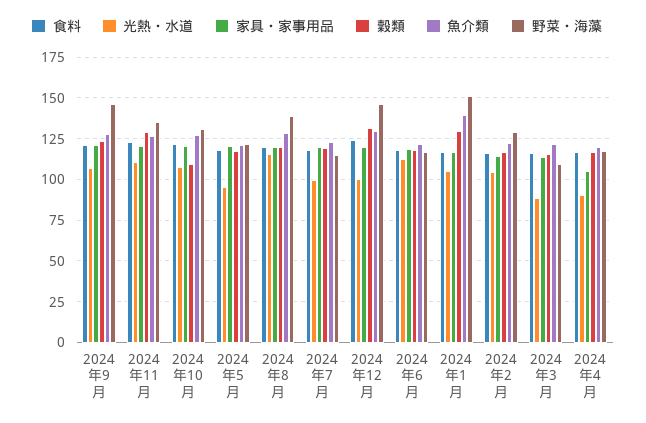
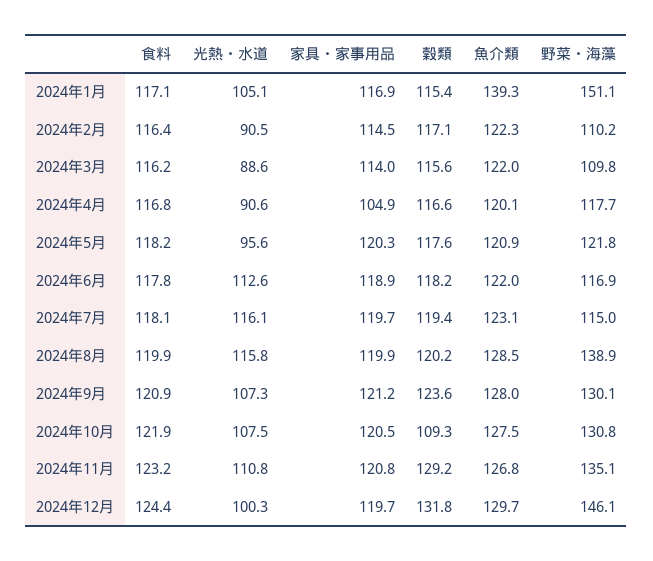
  {
    "食料": {
      "2024年9月": 120.9,
      "2024年11月": 123.2,
      "2024年10月": 121.9,
      "2024年5月": 118.2,
      "2024年8月": 119.9,
      "2024年7月": 118.1,
      "2024年12月": 124.4,
      "2024年6月": 117.8,
      "2024年1月": 117.1,
      "2024年2月": 116.4,
      "2024年3月": 116.2,
      "2024年4月": 116.8
    },
    "光熱・水道": {
      "2024年9月": 107.3,
      "2024年11月": 110.8,
      "2024年10月": 107.5,
      "2024年5月": 95.6,
      "2024年8月": 115.8,
-     "2024年7月": 100,
+     "2024年7月": 116.1,
      "2024年12月": 100.3,
      "2024年6月": 112.6,
      "2024年1月": 105.1,
-     "2024年2月": 105,
+     "2024年2月": 90.5,
      "2024年3月": 88.6,
      "2024年4月": 90.6
    },
    "家具・家事用品": {
      "2024年9月": 121.2,
      "2024年11月": 120.8,
      "2024年10月": 120.5,
      "2024年5月": 120.3,
      "2024年8月": 119.9,
      "2024年7月": 119.7,
      "2024年12月": 119.7,
      "2024年6月": 118.9,
      "2024年1月": 116.9,
      "2024年2月": 114.5,
      "2024年3月": 114,
      "2024年4月": 104.9
    },
    "穀類": {
      "2024年9月": 123.6,
      "2024年11月": 129.2,
      "2024年10月": 109.3,
      "2024年5月": 117.6,
      "2024年8月": 120.2,
      "2024年7月": 119.4,
      "2024年12月": 131.8,
      "2024年6月": 118.2,
-     "2024年1月": 130,
+     "2024年1月": 115.4,
      "2024年2月": 117.1,
      "2024年3月": 115.6,
      "2024年4月": 116.6
    },
    "魚介類": {
      "2024年9月": 128,
      "2024年11月": 126.8,
      "2024年10月": 127.5,
      "2024年5月": 120.9,
      "2024年8月": 128.5,
      "2024年7月": 123.1,
      "2024年12月": 129.7,
      "2024年6月": 122,
      "2024年1月": 139.3,
      "2024年2月": 122.3,
      "2024年3月": 122,
      "2024年4月": 120.1
    },
    "野菜・海藻": {
-     "2024年9月": 145,
+     "2024年9月": 130.1,
      "2024年11月": 135.1,
      "2024年10月": 130.8,
      "2024年5月": 121.8,
      "2024年8月": 138.9,
      "2024年7月": 115,
      "2024年12月": 146.1,
      "2024年6月": 116.9,
      "2024年1月": 151.1,
-     "2024年2月": 130,
+     "2024年2月": 110.2,
      "2024年3月": 109.8,
      "2024年4月": 117.7
    }
  }

